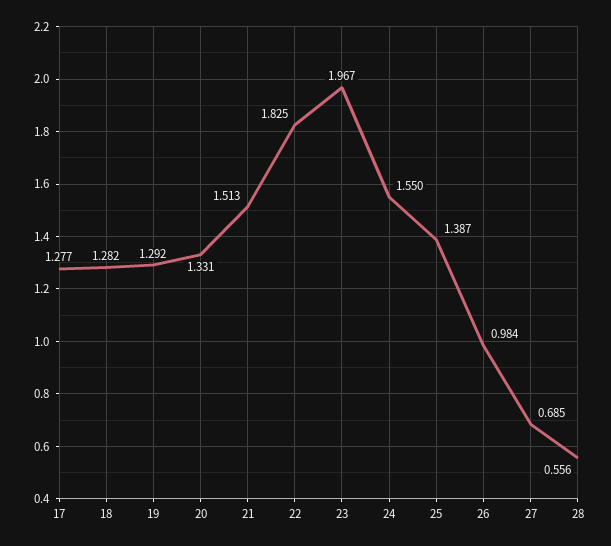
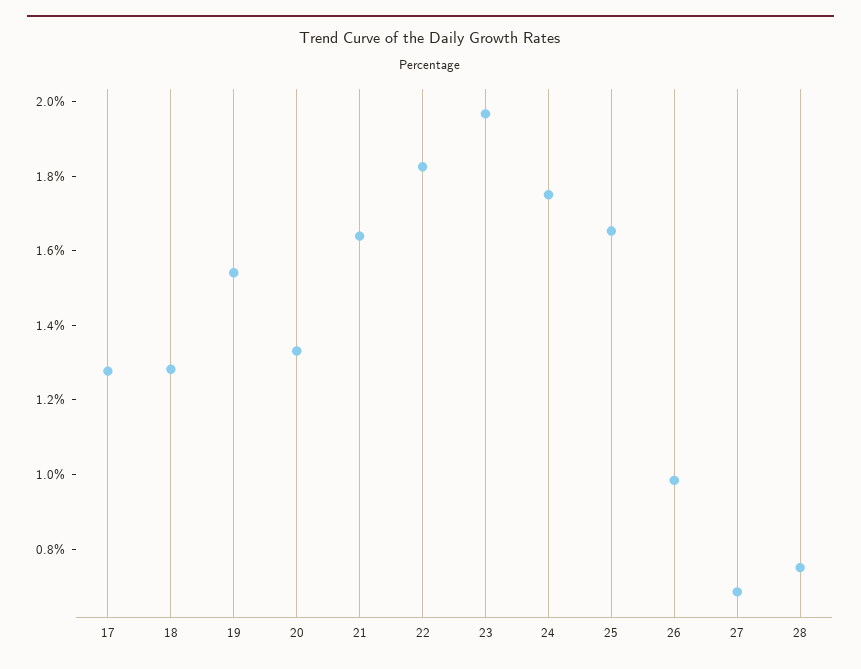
  {
    "17": 1.277,
    "18": 1.282,
-   "19": 1.292,
+   "19": 1.55,
    "20": 1.331,
-   "21": 1.513,
+   "21": 1.65,
    "22": 1.825,
    "23": 1.967,
-   "24": 1.55,
+   "24": 1.75,
-   "25": 1.387,
+   "25": 1.65,
    "26": 0.984,
    "27": 0.685,
-   "28": 0.556
+   "28": 0.75
  }

